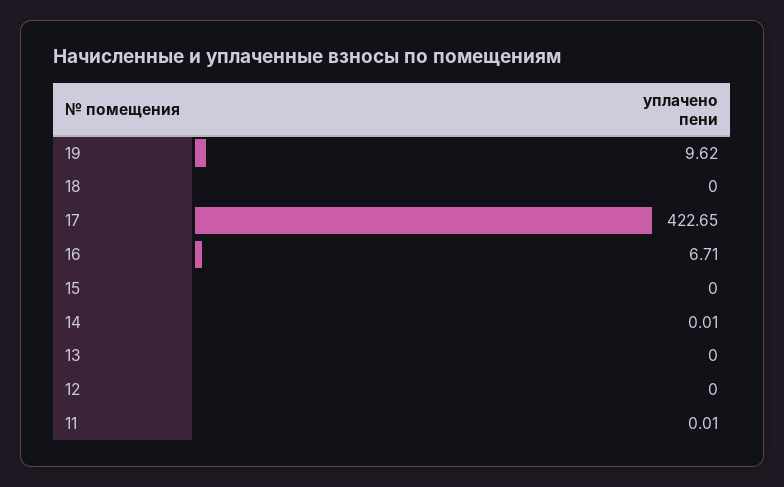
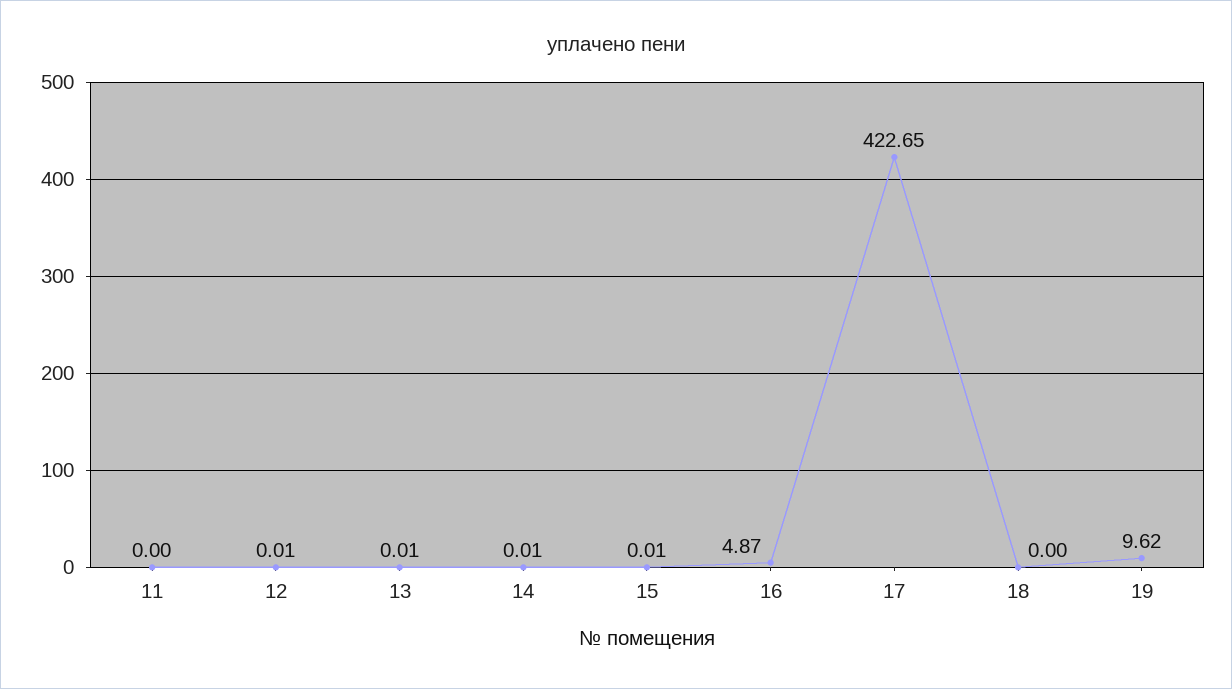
  {
    "19": 9.62,
    "18": 0,
    "17": 422.65,
-   "16": 6.71,
+   "16": 4.87,
-   "15": 0,
+   "15": 0.01,
    "14": 0.01,
-   "13": 0,
+   "13": 0.01,
-   "12": 0,
+   "12": 0.01,
-   "11": 0.01
+   "11": 0
  }

